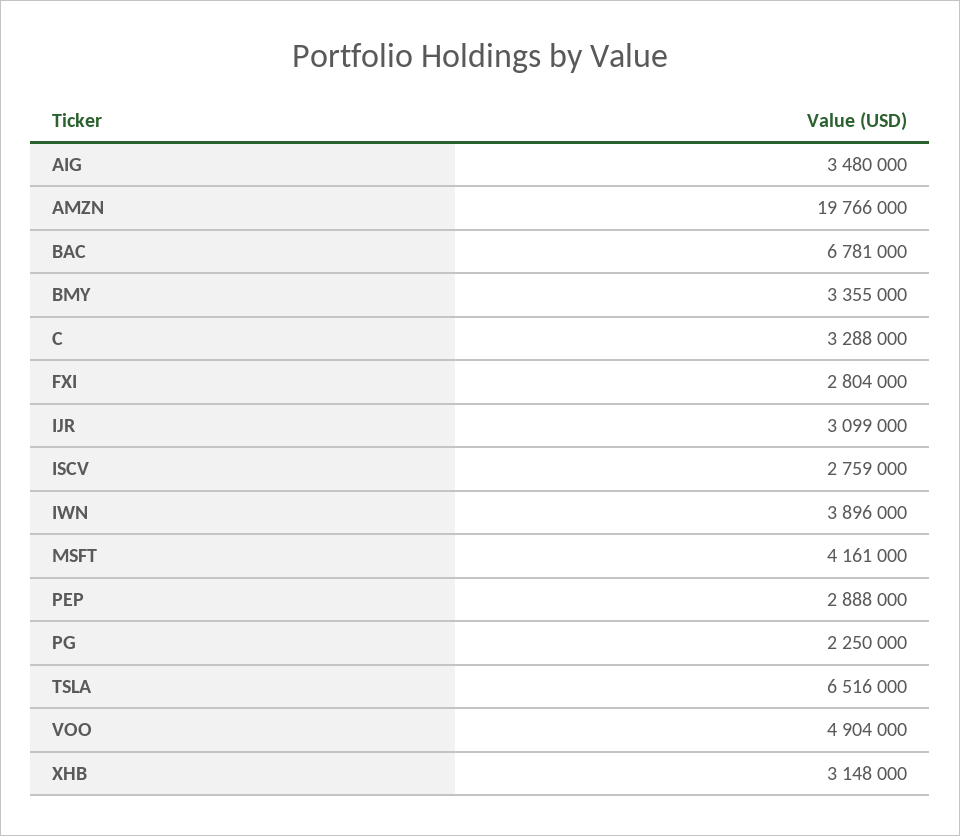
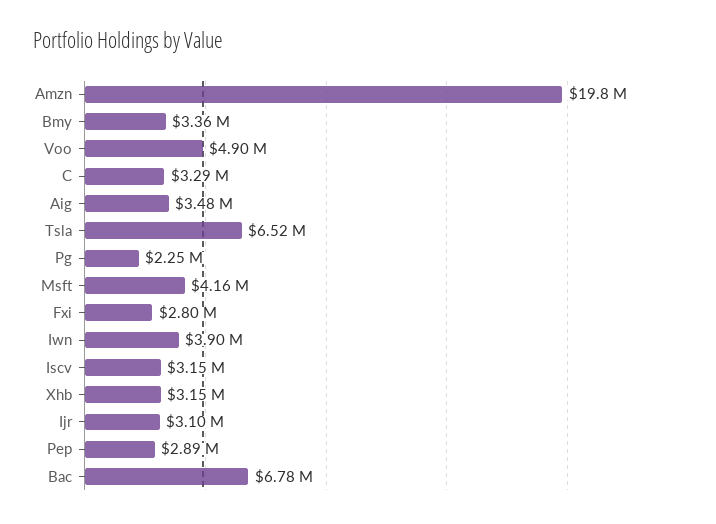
  {
    "AIG": 3480000,
    "AMZN": 19766000,
    "BAC": 6781000,
    "BMY": 3355000,
    "C": 3288000,
    "FXI": 2804000,
    "IJR": 3099000,
-   "ISCV": 2759000,
+   "ISCV": 3150000,
    "IWN": 3896000,
    "MSFT": 4161000,
    "PEP": 2888000,
    "PG": 2250000,
    "TSLA": 6516000,
    "VOO": 4904000,
    "XHB": 3148000
  }

